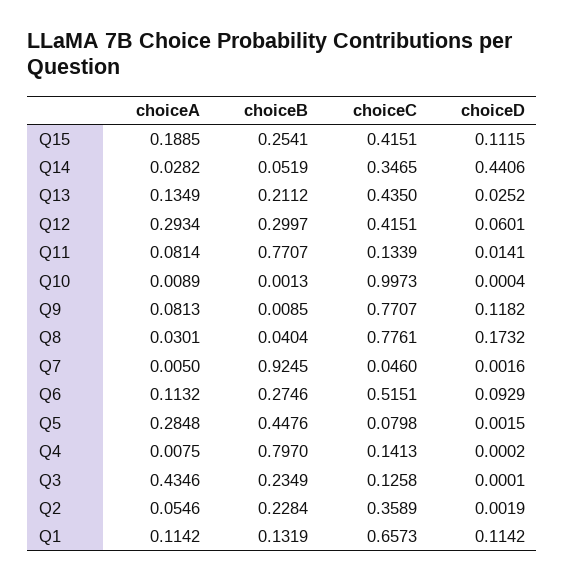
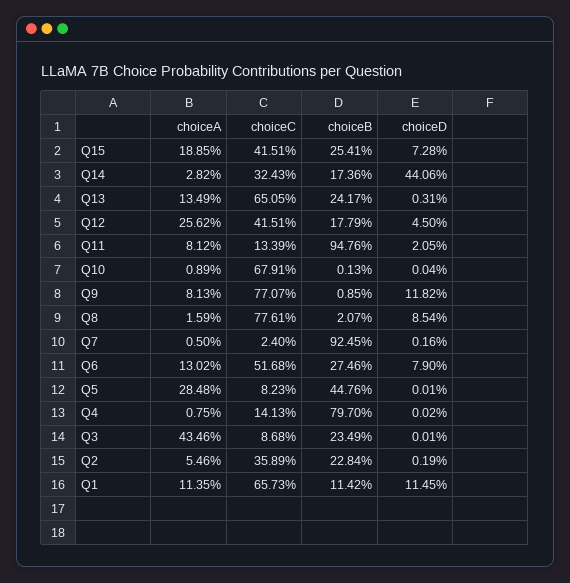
  {
    "choiceA": {
      "Q15": 0.1885,
      "Q14": 0.0282,
      "Q13": 0.1349,
-     "Q12": 0.2934,
+     "Q12": 0.2562,
-     "Q11": 0.0814,
+     "Q11": 0.0812,
      "Q10": 0.0089,
      "Q9": 0.0813,
-     "Q8": 0.0301,
+     "Q8": 0.0159,
      "Q7": 0.005,
-     "Q6": 0.1132,
+     "Q6": 0.1302,
      "Q5": 0.2848,
      "Q4": 0.0075,
      "Q3": 0.4346,
      "Q2": 0.0546,
-     "Q1": 0.1142
+     "Q1": 0.1135
    },
    "choiceB": {
      "Q15": 0.2541,
-     "Q14": 0.0519,
+     "Q14": 0.1736,
-     "Q13": 0.2112,
+     "Q13": 0.2417,
-     "Q12": 0.2997,
+     "Q12": 0.1779,
-     "Q11": 0.7707,
+     "Q11": 0.9476,
      "Q10": 0.0013,
      "Q9": 0.0085,
-     "Q8": 0.0404,
+     "Q8": 0.0207,
      "Q7": 0.9245,
      "Q6": 0.2746,
      "Q5": 0.4476,
      "Q4": 0.797,
      "Q3": 0.2349,
      "Q2": 0.2284,
-     "Q1": 0.1319
+     "Q1": 0.1142
    },
    "choiceC": {
      "Q15": 0.4151,
-     "Q14": 0.3465,
+     "Q14": 0.3243,
-     "Q13": 0.435,
+     "Q13": 0.6505,
      "Q12": 0.4151,
      "Q11": 0.1339,
-     "Q10": 0.9973,
+     "Q10": 0.6791,
      "Q9": 0.7707,
      "Q8": 0.7761,
-     "Q7": 0.046,
+     "Q7": 0.024,
-     "Q6": 0.5151,
+     "Q6": 0.5168,
-     "Q5": 0.0798,
+     "Q5": 0.0823,
      "Q4": 0.1413,
-     "Q3": 0.1258,
+     "Q3": 0.0868,
      "Q2": 0.3589,
      "Q1": 0.6573
    },
    "choiceD": {
-     "Q15": 0.1115,
+     "Q15": 0.0728,
      "Q14": 0.4406,
-     "Q13": 0.0252,
+     "Q13": 0.0031,
-     "Q12": 0.0601,
+     "Q12": 0.045,
-     "Q11": 0.0141,
+     "Q11": 0.0205,
      "Q10": 0.0004,
      "Q9": 0.1182,
-     "Q8": 0.1732,
+     "Q8": 0.0854,
      "Q7": 0.0016,
-     "Q6": 0.0929,
+     "Q6": 0.079,
-     "Q5": 0.0015,
+     "Q5": 0.0001,
      "Q4": 0.0002,
      "Q3": 0.0001,
      "Q2": 0.0019,
-     "Q1": 0.1142
+     "Q1": 0.1145
    }
  }

